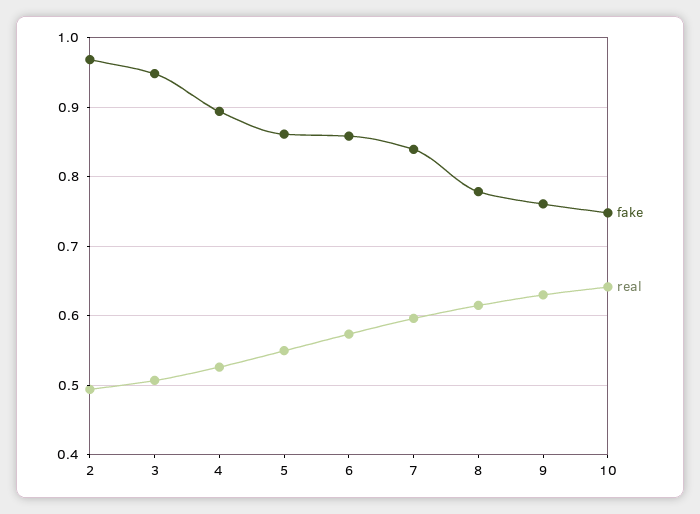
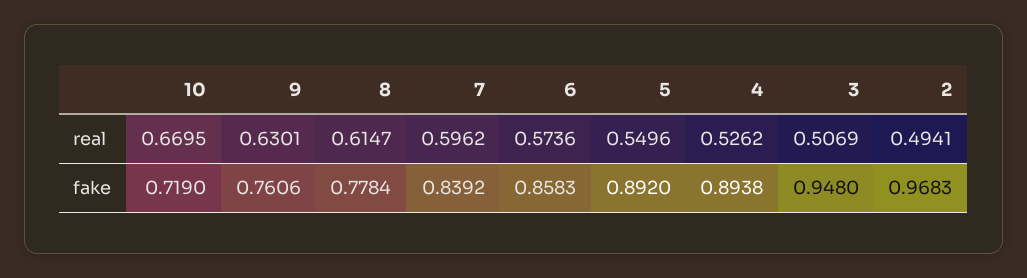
  {
    "fake": {
      "2": 0.9683,
      "3": 0.948,
      "4": 0.8938,
-     "5": 0.86,
+     "5": 0.892,
      "6": 0.8583,
      "7": 0.8392,
      "8": 0.7784,
      "9": 0.7606,
-     "10": 0.75
+     "10": 0.719
    },
    "real": {
      "2": 0.4941,
      "3": 0.5069,
      "4": 0.5262,
      "5": 0.5496,
      "6": 0.5736,
      "7": 0.5962,
      "8": 0.6147,
      "9": 0.6301,
-     "10": 0.64
+     "10": 0.6695
    }
  }

